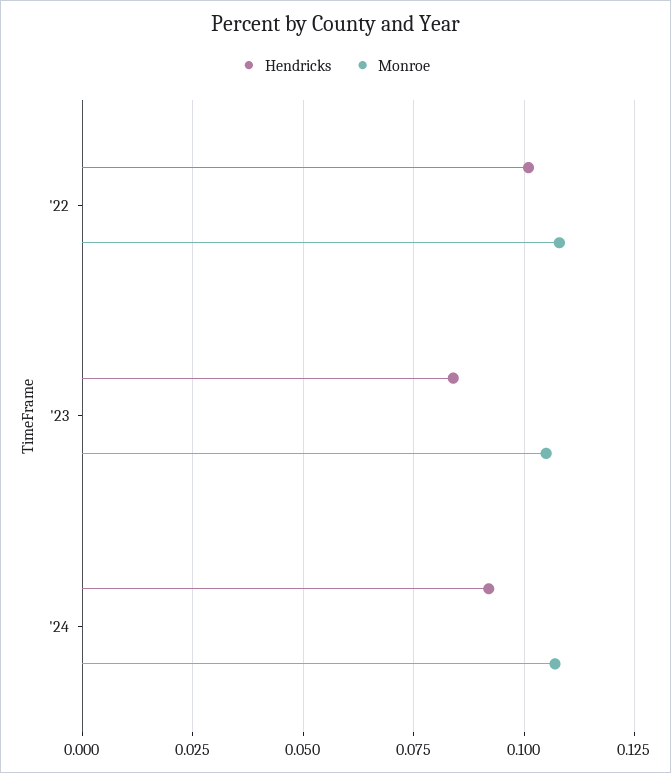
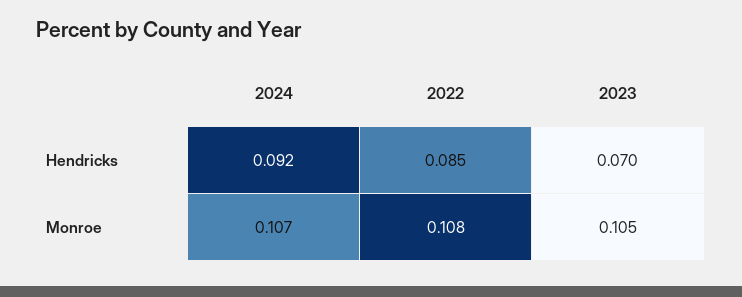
  {
    "Hendricks": {
-     "'22": 0.1,
+     "'22": 0.085,
-     "'23": 0.085,
+     "'23": 0.07,
      "'24": 0.092
    },
    "Monroe": {
      "'22": 0.108,
      "'23": 0.105,
      "'24": 0.107
    }
  }

